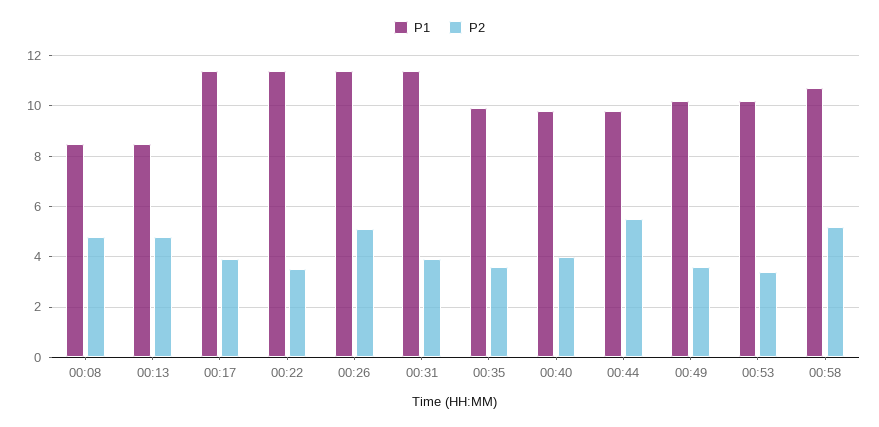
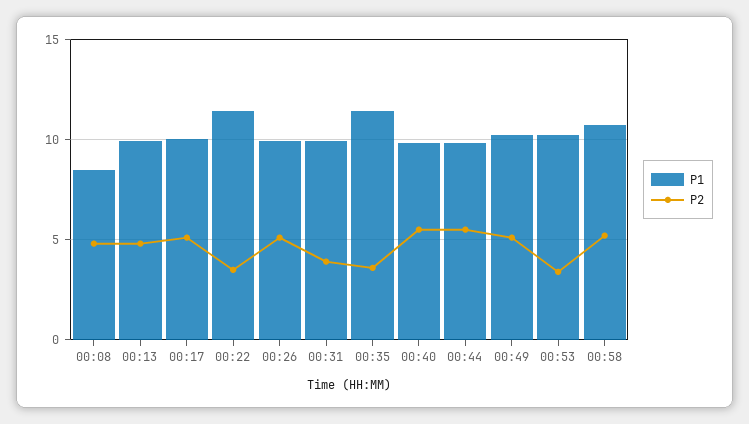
  {
    "P1": {
      "00:08": 8.5,
-     "00:13": 8.5,
+     "00:13": 10,
-     "00:17": 11.5,
+     "00:17": 10,
      "00:22": 11.5,
-     "00:26": 11.5,
+     "00:26": 10,
-     "00:31": 11.5,
+     "00:31": 10,
-     "00:35": 10,
+     "00:35": 11.5,
      "00:40": 10,
      "00:44": 10,
      "00:49": 10,
      "00:53": 10,
      "00:58": 10.5
    },
    "P2": {
      "00:08": 5,
      "00:13": 5,
-     "00:17": 4,
+     "00:17": 5,
      "00:22": 3.5,
      "00:26": 5,
      "00:31": 4,
      "00:35": 3.5,
-     "00:40": 4,
+     "00:40": 5.5,
      "00:44": 5.5,
-     "00:49": 3.5,
+     "00:49": 5,
      "00:53": 3.5,
      "00:58": 5
    }
  }

